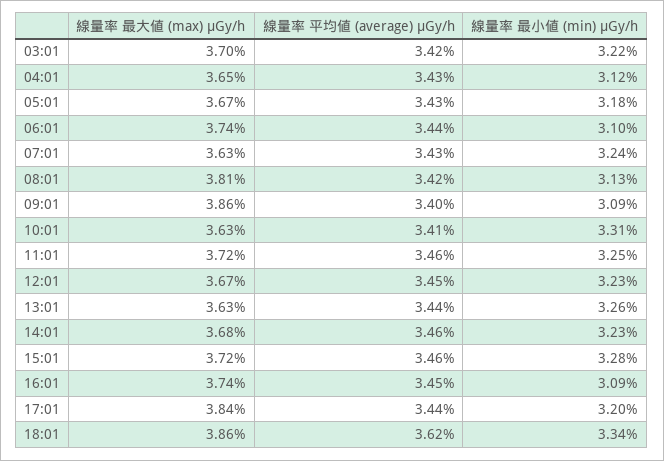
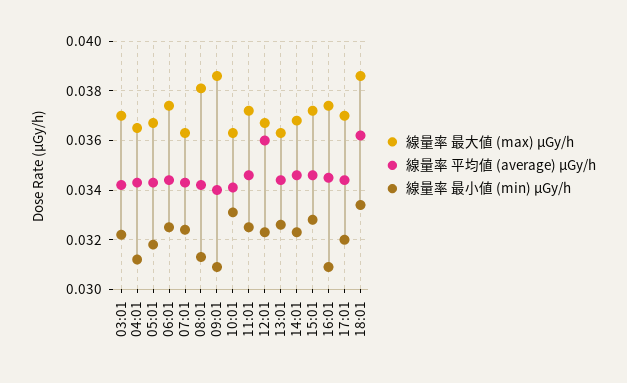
  {
    "線量率 最大値 (max) μGy/h": {
      "03:01": 0.037,
      "04:01": 0.0365,
      "05:01": 0.0367,
      "06:01": 0.0374,
      "07:01": 0.0363,
      "08:01": 0.0381,
      "09:01": 0.0386,
      "10:01": 0.0363,
      "11:01": 0.0372,
      "12:01": 0.0367,
      "13:01": 0.0363,
      "14:01": 0.0368,
      "15:01": 0.0372,
      "16:01": 0.0374,
-     "17:01": 0.0384,
+     "17:01": 0.037,
      "18:01": 0.0386
    },
    "線量率 平均値 (average) μGy/h": {
      "03:01": 0.0342,
      "04:01": 0.0343,
      "05:01": 0.0343,
      "06:01": 0.0344,
      "07:01": 0.0343,
      "08:01": 0.0342,
      "09:01": 0.034,
      "10:01": 0.0341,
      "11:01": 0.0346,
-     "12:01": 0.0345,
+     "12:01": 0.036,
      "13:01": 0.0344,
      "14:01": 0.0346,
      "15:01": 0.0346,
      "16:01": 0.0345,
      "17:01": 0.0344,
      "18:01": 0.0362
    },
    "線量率 最小値 (min) μGy/h": {
      "03:01": 0.0322,
      "04:01": 0.0312,
      "05:01": 0.0318,
-     "06:01": 0.031,
+     "06:01": 0.0325,
      "07:01": 0.0324,
      "08:01": 0.0313,
      "09:01": 0.0309,
      "10:01": 0.0331,
      "11:01": 0.0325,
      "12:01": 0.0323,
      "13:01": 0.0326,
      "14:01": 0.0323,
      "15:01": 0.0328,
      "16:01": 0.0309,
      "17:01": 0.032,
      "18:01": 0.0334
    }
  }

